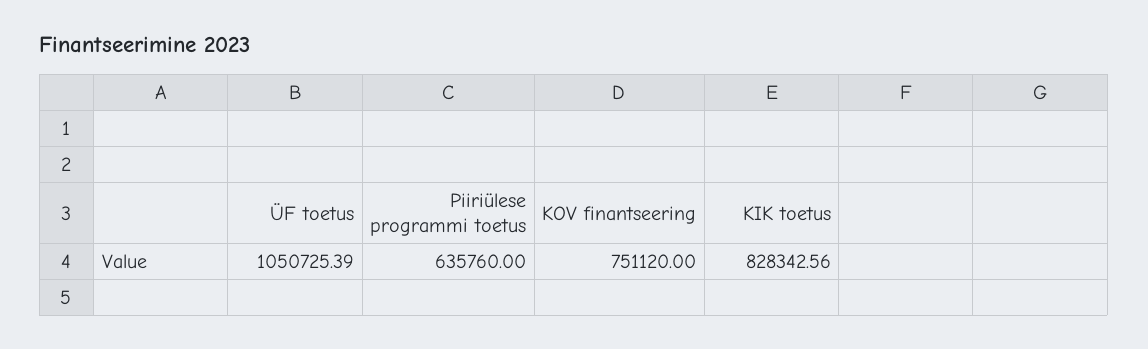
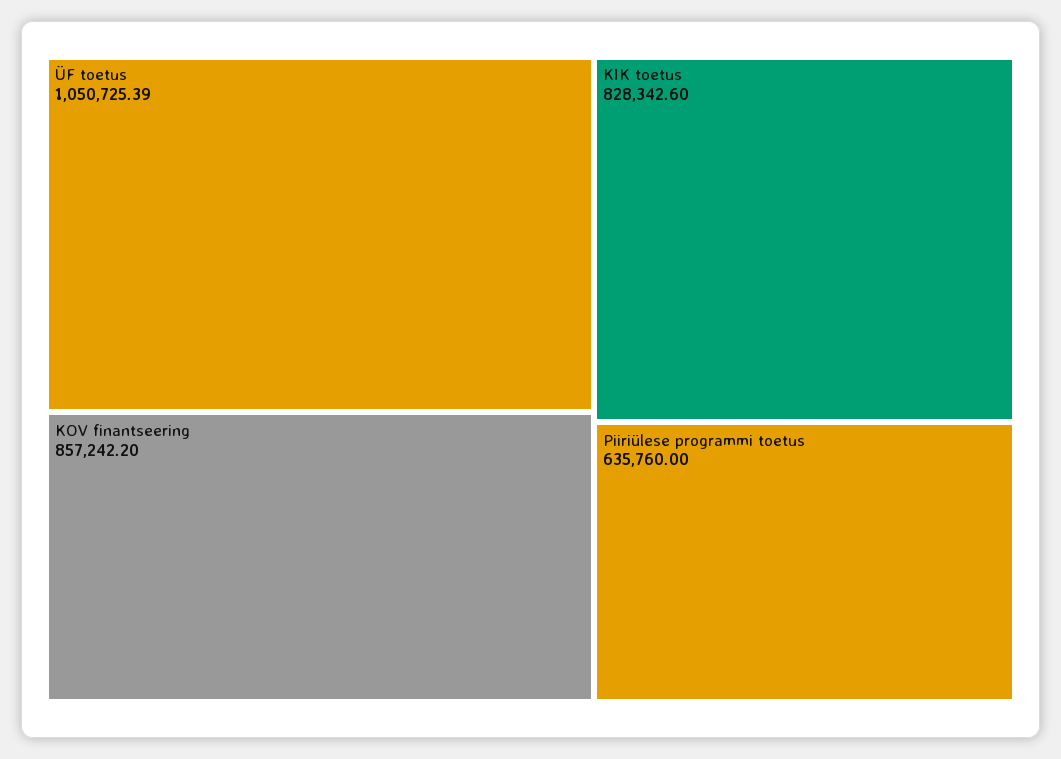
  {
    "ÜF toetus": 1050725.39,
    "Piiriülese programmi toetus": 635760,
-   "KOV finantseering": 751120,
+   "KOV finantseering": 857242.2,
-   "KIK toetus": 828342.56
+   "KIK toetus": 828342.6
  }

